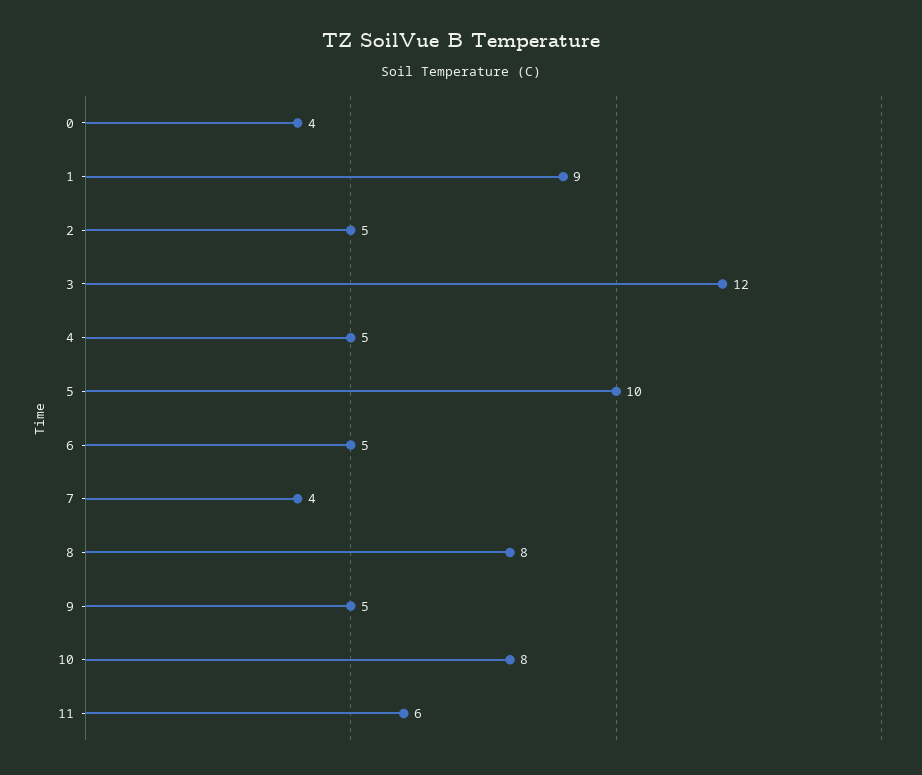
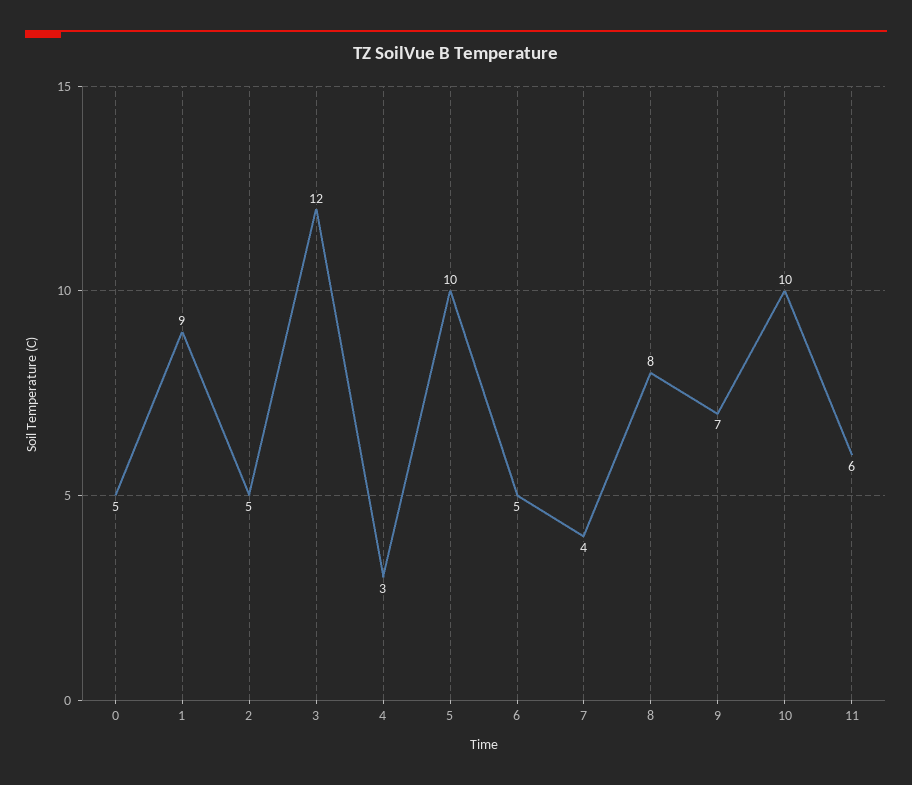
  {
-   "0": 4,
+   "0": 5,
    "1": 9,
    "2": 5,
    "3": 12,
-   "4": 5,
+   "4": 3,
    "5": 10,
    "6": 5,
    "7": 4,
    "8": 8,
-   "9": 5,
+   "9": 7,
-   "10": 8,
+   "10": 10,
    "11": 6
  }

